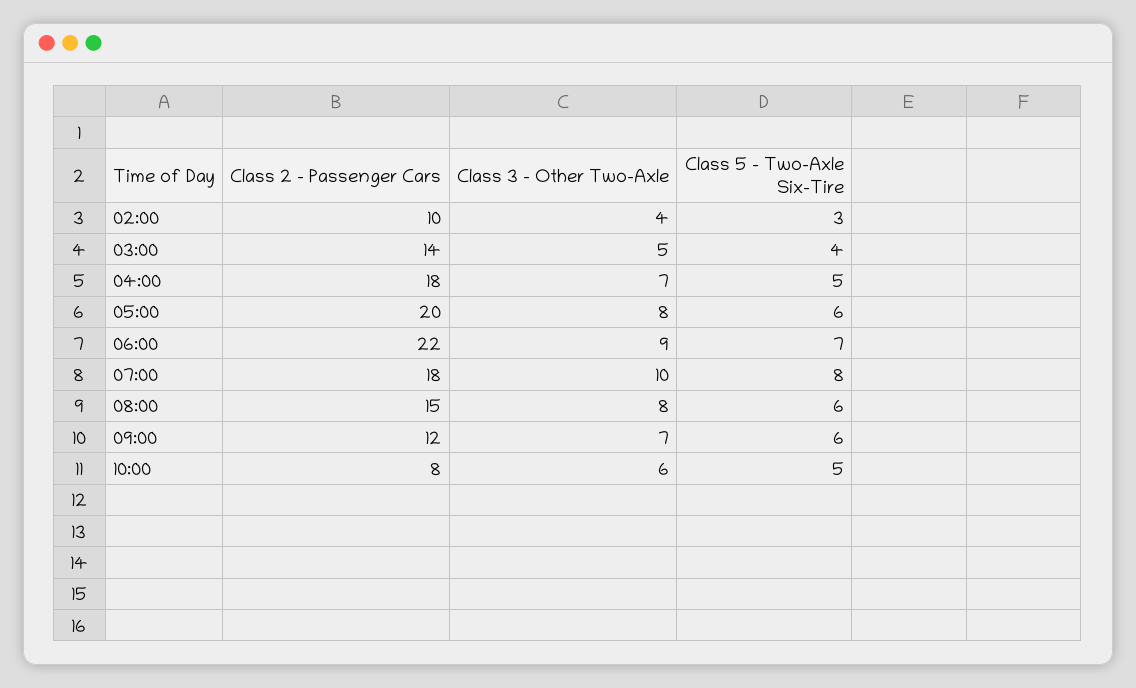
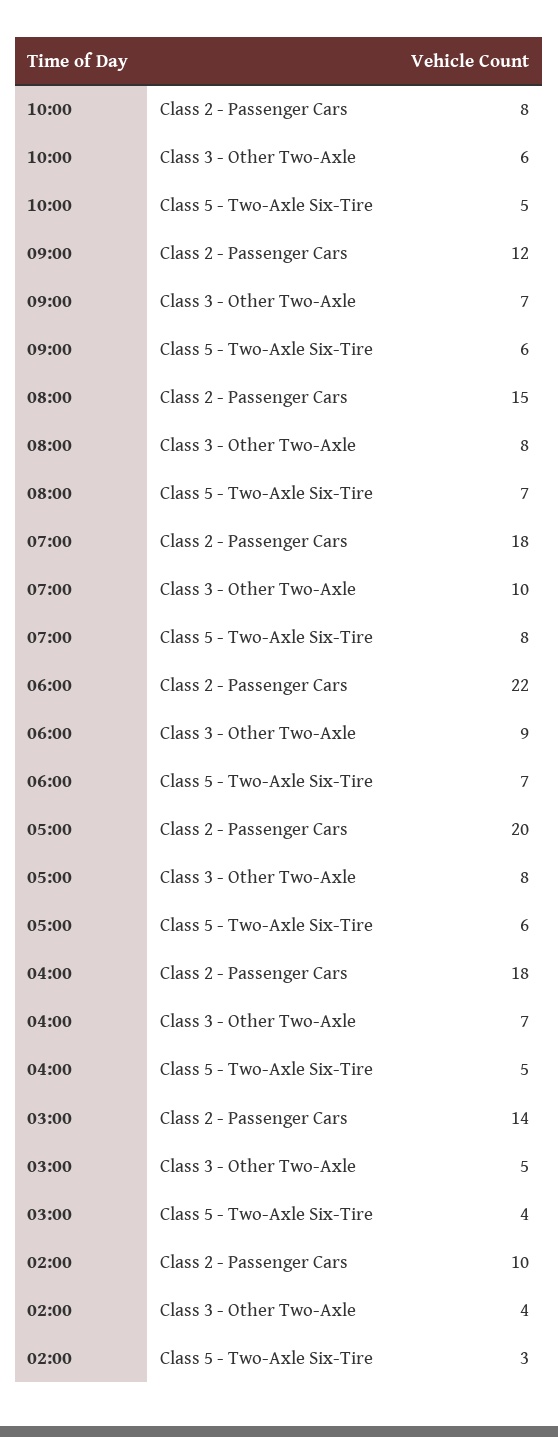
  {
    "Class 2 - Passenger Cars": {
      "02:00": 10,
      "03:00": 14,
      "04:00": 18,
      "05:00": 20,
      "06:00": 22,
      "07:00": 18,
      "08:00": 15,
      "09:00": 12,
      "10:00": 8
    },
    "Class 3 - Other Two-Axle": {
      "02:00": 4,
      "03:00": 5,
      "04:00": 7,
      "05:00": 8,
      "06:00": 9,
      "07:00": 10,
      "08:00": 8,
      "09:00": 7,
      "10:00": 6
    },
    "Class 5 - Two-Axle Six-Tire": {
      "02:00": 3,
      "03:00": 4,
      "04:00": 5,
      "05:00": 6,
      "06:00": 7,
      "07:00": 8,
-     "08:00": 6,
+     "08:00": 7,
      "09:00": 6,
      "10:00": 5
    }
  }

